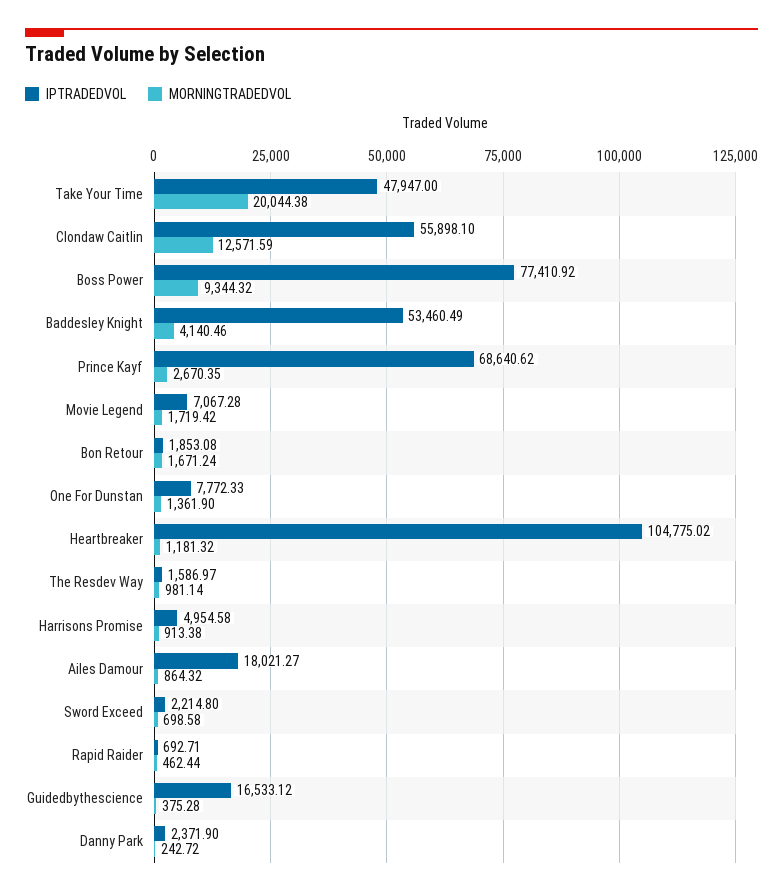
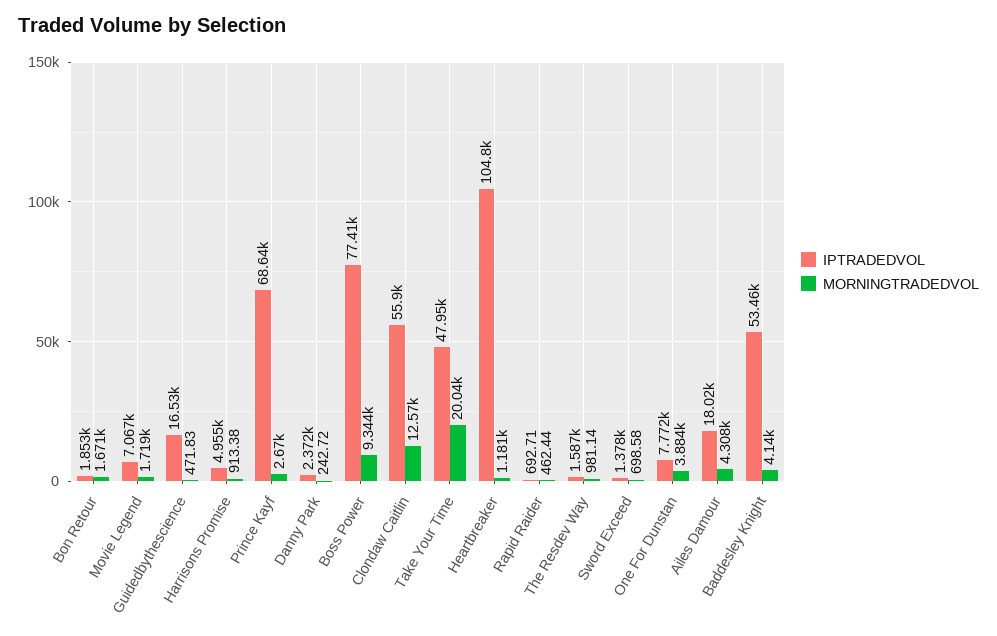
  {
    "IPTRADEDVOL": {
      "Take Your Time": 47947,
      "Clondaw Caitlin": 55898.1,
      "Boss Power": 77410.92,
      "Baddesley Knight": 53460.49,
      "Prince Kayf": 68640.62,
      "Movie Legend": 7067.28,
      "Bon Retour": 1853.08,
      "One For Dunstan": 7772.33,
      "Heartbreaker": 104775.02,
      "The Resdev Way": 1586.97,
      "Harrisons Promise": 4954.58,
      "Ailes Damour": 18021.27,
-     "Sword Exceed": 2214.8,
+     "Sword Exceed": 1378,
      "Rapid Raider": 692.71,
      "Guidedbythescience": 16533.12,
      "Danny Park": 2371.9
    },
    "MORNINGTRADEDVOL": {
      "Take Your Time": 20044.38,
      "Clondaw Caitlin": 12571.59,
      "Boss Power": 9344.32,
      "Baddesley Knight": 4140.46,
      "Prince Kayf": 2670.35,
      "Movie Legend": 1719.42,
      "Bon Retour": 1671.24,
-     "One For Dunstan": 1361.9,
+     "One For Dunstan": 3884,
      "Heartbreaker": 1181.32,
      "The Resdev Way": 981.14,
      "Harrisons Promise": 913.38,
-     "Ailes Damour": 864.32,
+     "Ailes Damour": 4308,
      "Sword Exceed": 698.58,
      "Rapid Raider": 462.44,
-     "Guidedbythescience": 375.28,
+     "Guidedbythescience": 471.83,
      "Danny Park": 242.72
    }
  }

